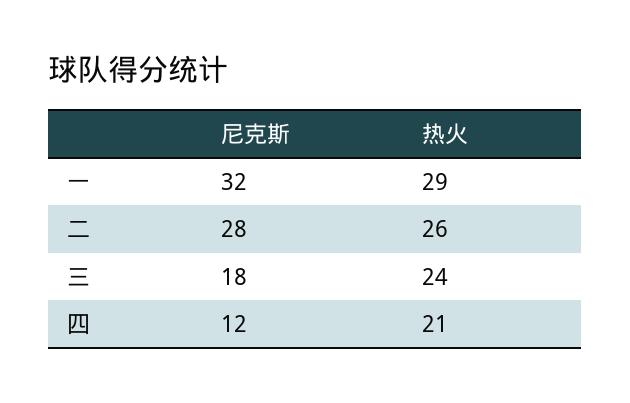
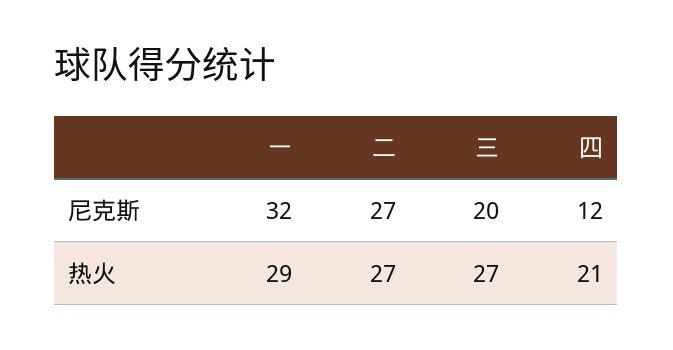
  {
    "尼克斯": {
      "一": 32,
-     "二": 28,
+     "二": 27,
-     "三": 18,
+     "三": 20,
      "四": 12
    },
    "热火": {
      "一": 29,
-     "二": 26,
+     "二": 27,
-     "三": 24,
+     "三": 27,
      "四": 21
    }
  }

